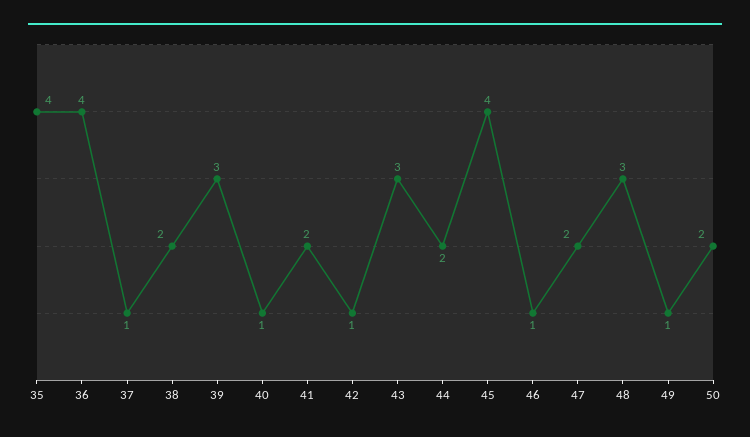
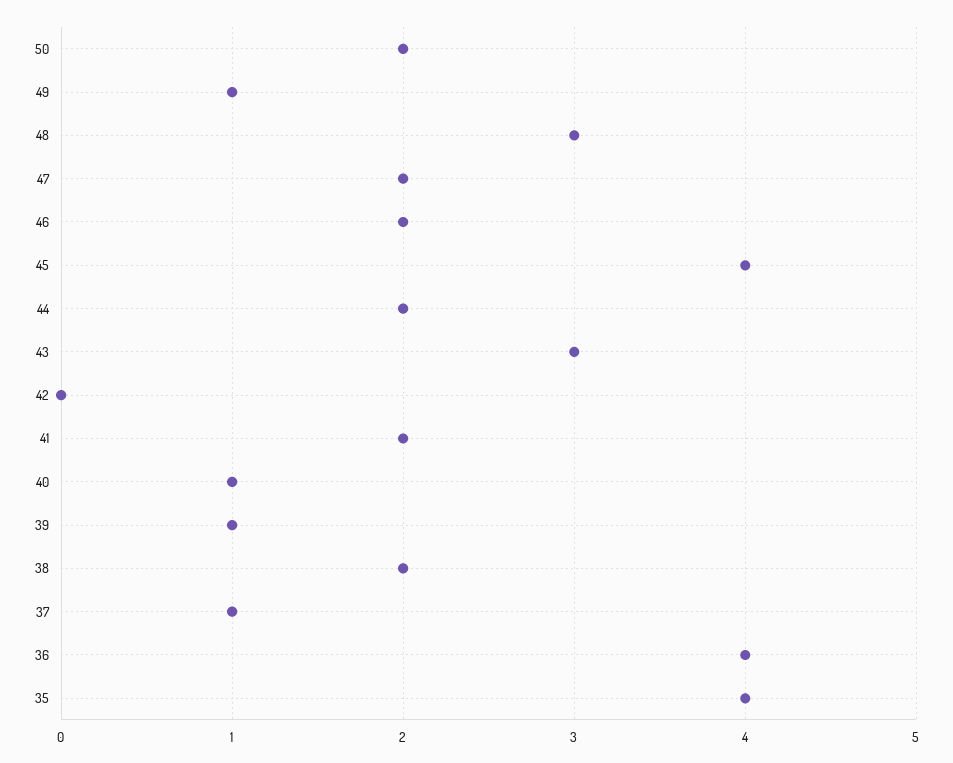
  {
    "35": 4,
    "36": 4,
    "37": 1,
    "38": 2,
-   "39": 3,
+   "39": 1,
    "40": 1,
    "41": 2,
-   "42": 1,
+   "42": 0,
    "43": 3,
    "44": 2,
    "45": 4,
-   "46": 1,
+   "46": 2,
    "47": 2,
    "48": 3,
    "49": 1,
    "50": 2
  }

